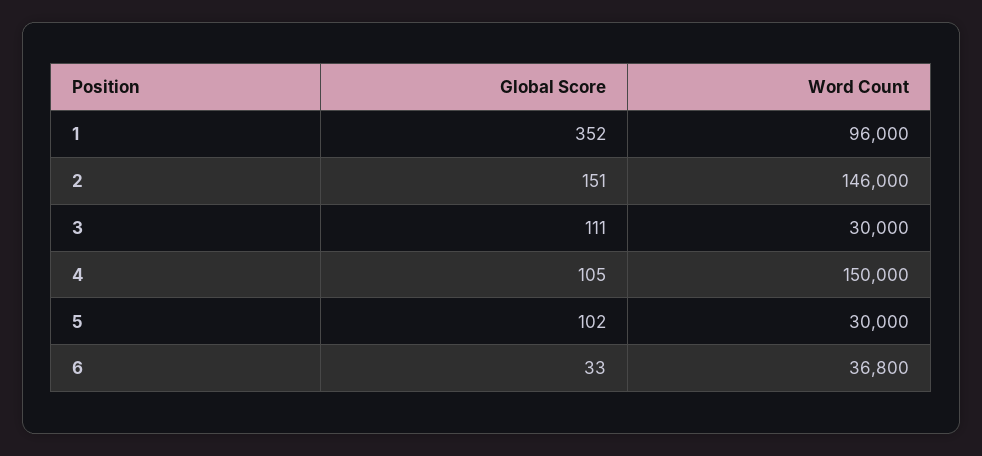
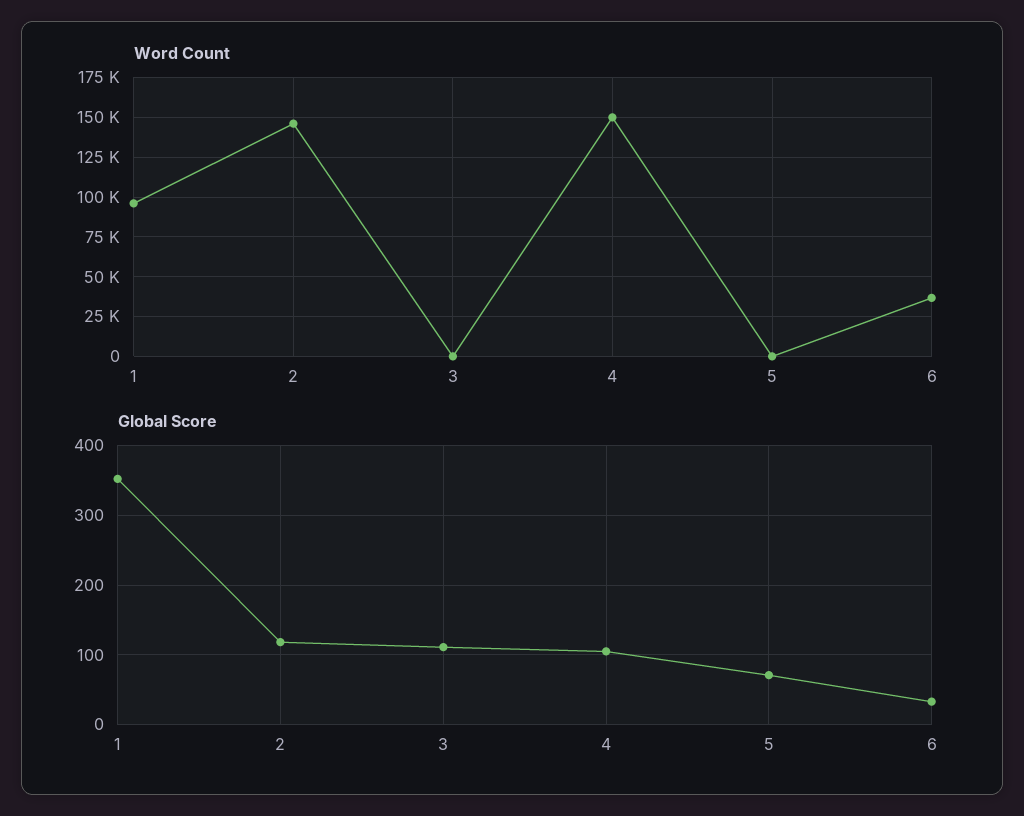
  {
    "Global Score": {
      "1": 352,
-     "2": 151,
+     "2": 120,
      "3": 111,
      "4": 105,
-     "5": 102,
+     "5": 70,
      "6": 33
    },
    "Word Count": {
      "1": 96000,
      "2": 146000,
-     "3": 30000,
+     "3": 0,
      "4": 150000,
-     "5": 30000,
+     "5": 0,
      "6": 36800
    }
  }

